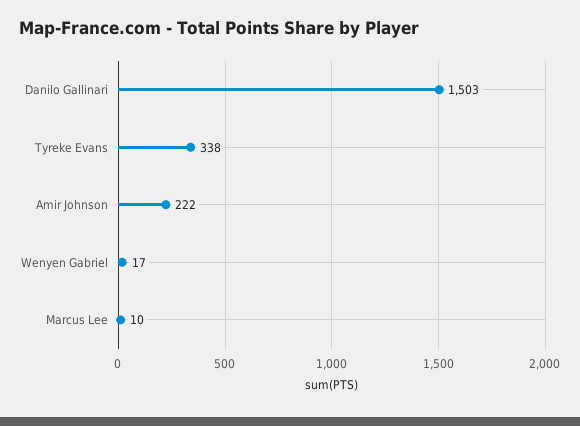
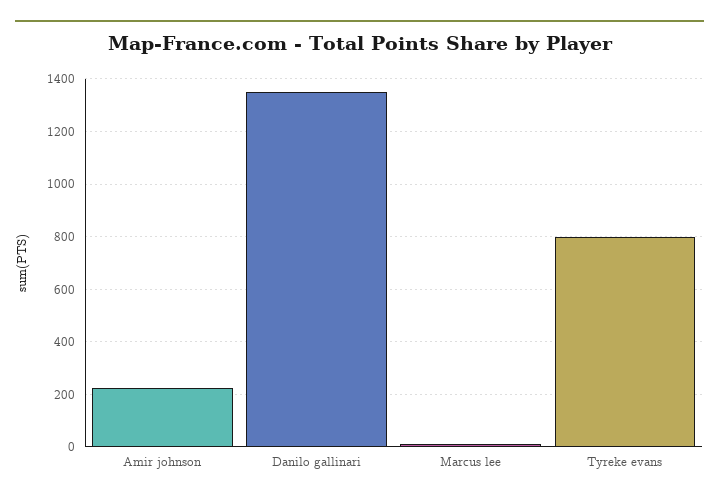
  {
-   "Danilo Gallinari": 1503,
+   "Danilo Gallinari": 1350,
-   "Tyreke Evans": 338,
+   "Tyreke Evans": 800,
    "Amir Johnson": 222,
-   "Wenyen Gabriel": 17,
    "Marcus Lee": 10
  }

